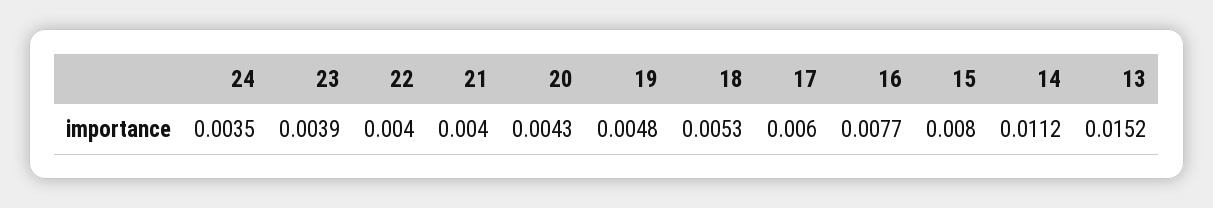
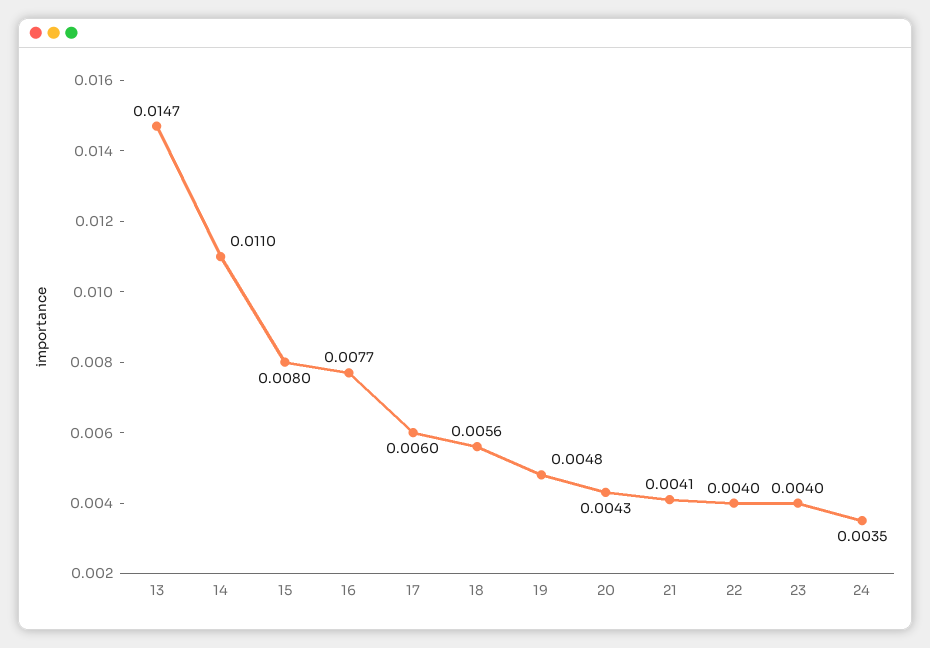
  {
    "24": 0.0035,
-   "23": 0.0039,
+   "23": 0.004,
    "22": 0.004,
-   "21": 0.004,
+   "21": 0.0041,
    "20": 0.0043,
    "19": 0.0048,
-   "18": 0.0053,
+   "18": 0.0056,
    "17": 0.006,
    "16": 0.0077,
    "15": 0.008,
-   "14": 0.0112,
+   "14": 0.011,
-   "13": 0.0152
+   "13": 0.0147
  }

